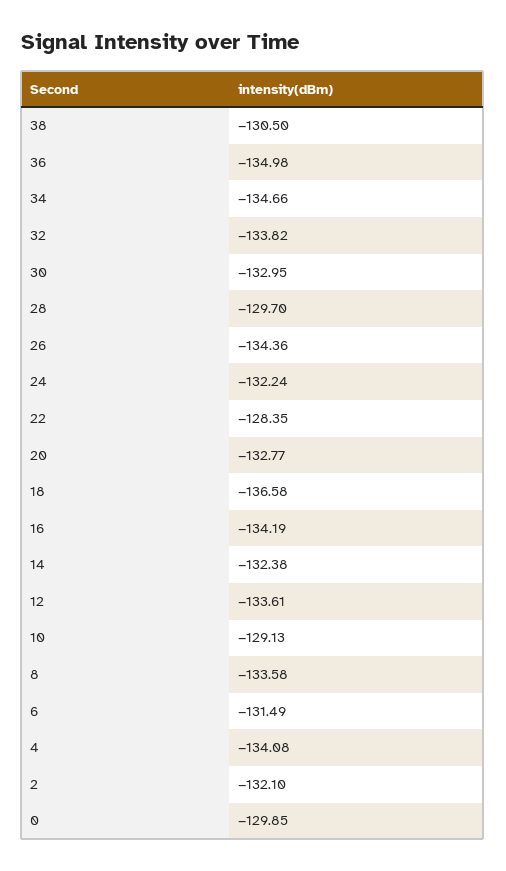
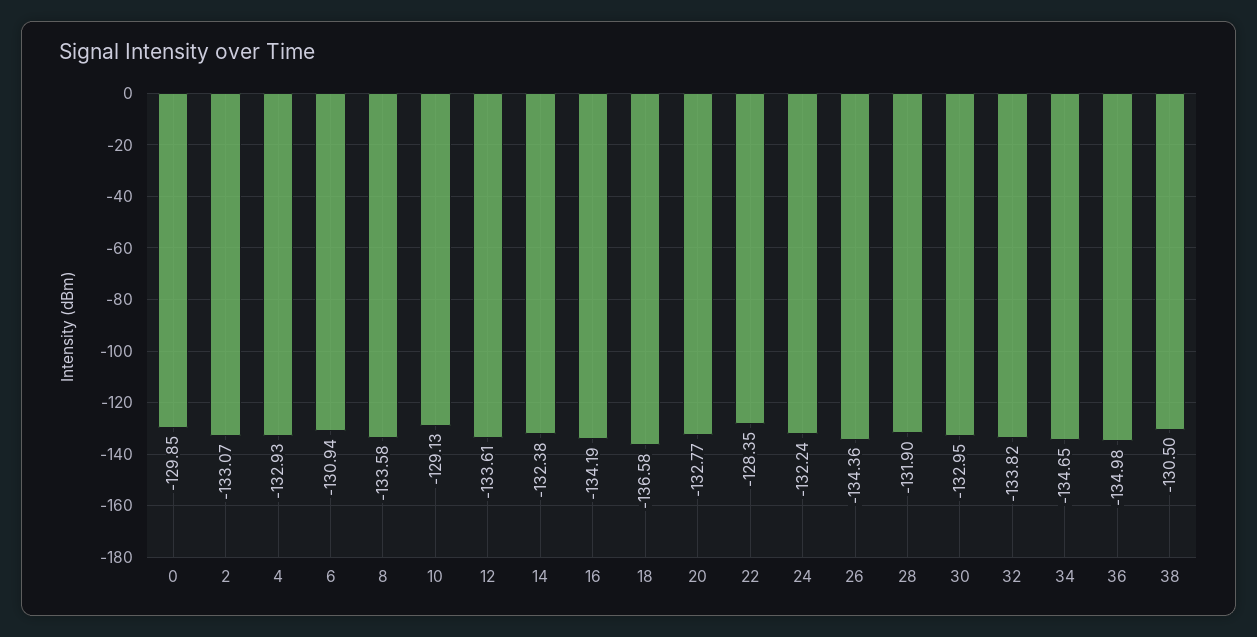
  {
    "38": -130.5,
    "36": -134.98,
-   "34": -134.66,
+   "34": -134.65,
    "32": -133.82,
    "30": -132.95,
-   "28": -129.7,
+   "28": -131.9,
    "26": -134.36,
    "24": -132.24,
    "22": -128.35,
    "20": -132.77,
    "18": -136.58,
    "16": -134.19,
    "14": -132.38,
    "12": -133.61,
    "10": -129.13,
    "8": -133.58,
-   "6": -131.49,
+   "6": -130.94,
-   "4": -134.08,
+   "4": -132.93,
-   "2": -132.1,
+   "2": -133.07,
    "0": -129.85
  }

